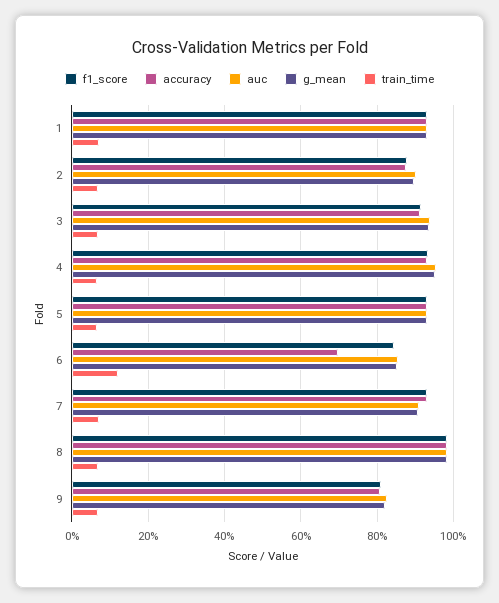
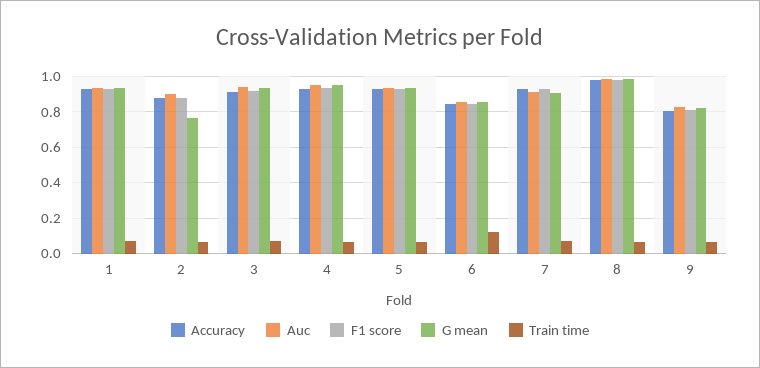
  {
    "f1_score": {
      "1": 0.94,
      "2": 0.88,
      "3": 0.92,
      "4": 0.94,
      "5": 0.94,
      "6": 0.84,
      "7": 0.92,
      "8": 0.98,
      "9": 0.8
    },
    "accuracy": {
      "1": 0.92,
      "2": 0.88,
      "3": 0.92,
      "4": 0.92,
      "5": 0.92,
-     "6": 0.7,
+     "6": 0.85,
      "7": 0.92,
      "8": 0.98,
      "9": 0.8
    },
    "auc": {
      "1": 0.94,
      "2": 0.9,
      "3": 0.94,
      "4": 0.96,
      "5": 0.94,
      "6": 0.86,
      "7": 0.9,
      "8": 0.98,
      "9": 0.82
    },
    "g_mean": {
      "1": 0.94,
-     "2": 0.9,
+     "2": 0.75,
      "3": 0.94,
      "4": 0.96,
      "5": 0.94,
      "6": 0.86,
      "7": 0.9,
      "8": 0.98,
      "9": 0.82
    },
    "train_time": {
      "1": 0.06,
      "2": 0.06,
      "3": 0.06,
      "4": 0.06,
      "5": 0.06,
      "6": 0.12,
      "7": 0.06,
      "8": 0.06,
      "9": 0.06
    }
  }

